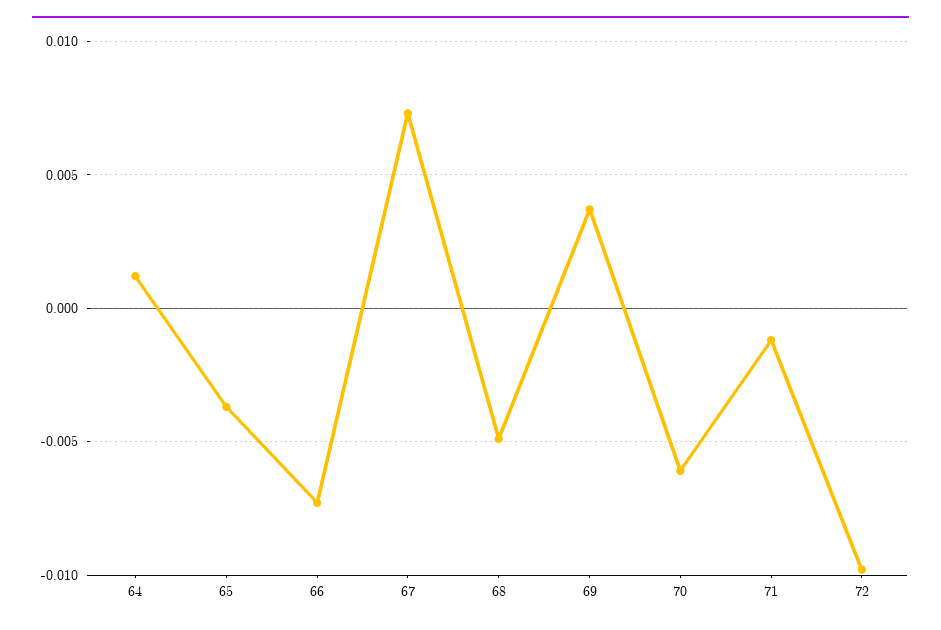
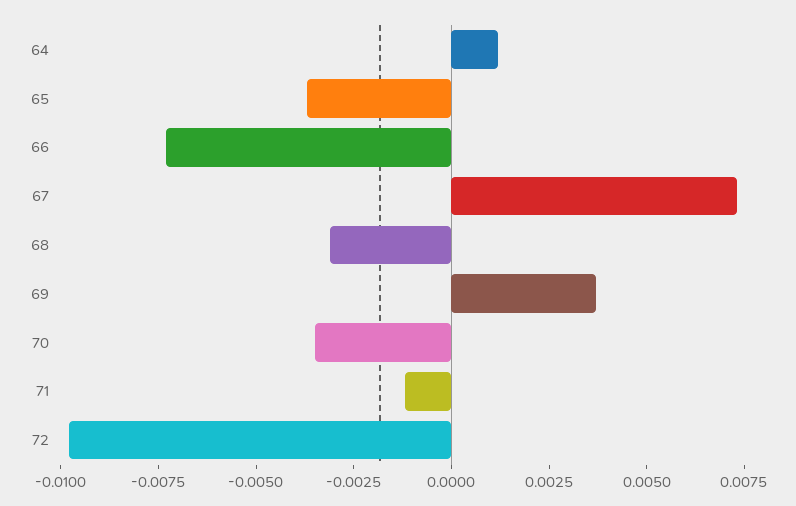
  {
    "64": 0.001,
    "65": -0.0035,
    "66": -0.0075,
    "67": 0.0075,
-   "68": -0.005,
+   "68": -0.003,
    "69": 0.0035,
-   "70": -0.006,
+   "70": -0.0035,
    "71": -0.001,
    "72": -0.01
  }

